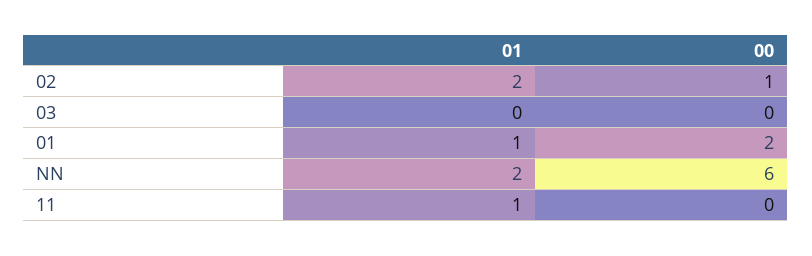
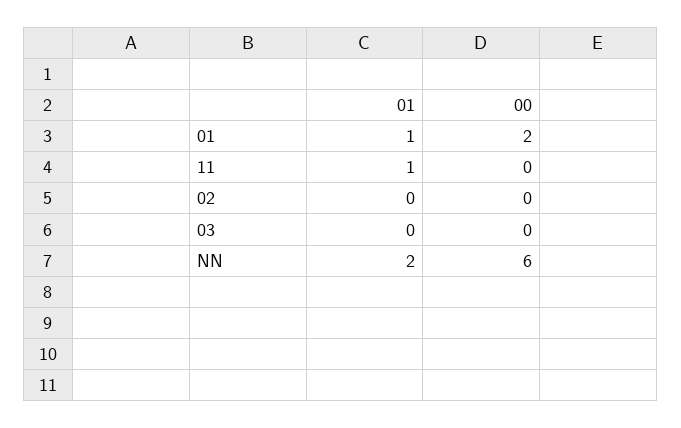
  {
    "01": {
-     "02": 2,
+     "02": 0,
      "03": 0,
      "01": 1,
      "NN": 2,
      "11": 1
    },
    "00": {
-     "02": 1,
+     "02": 0,
      "03": 0,
      "01": 2,
      "NN": 6,
      "11": 0
    }
  }

